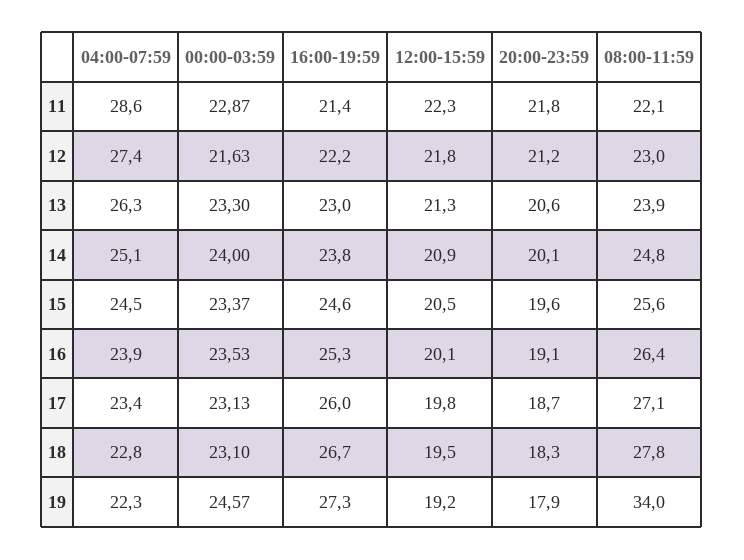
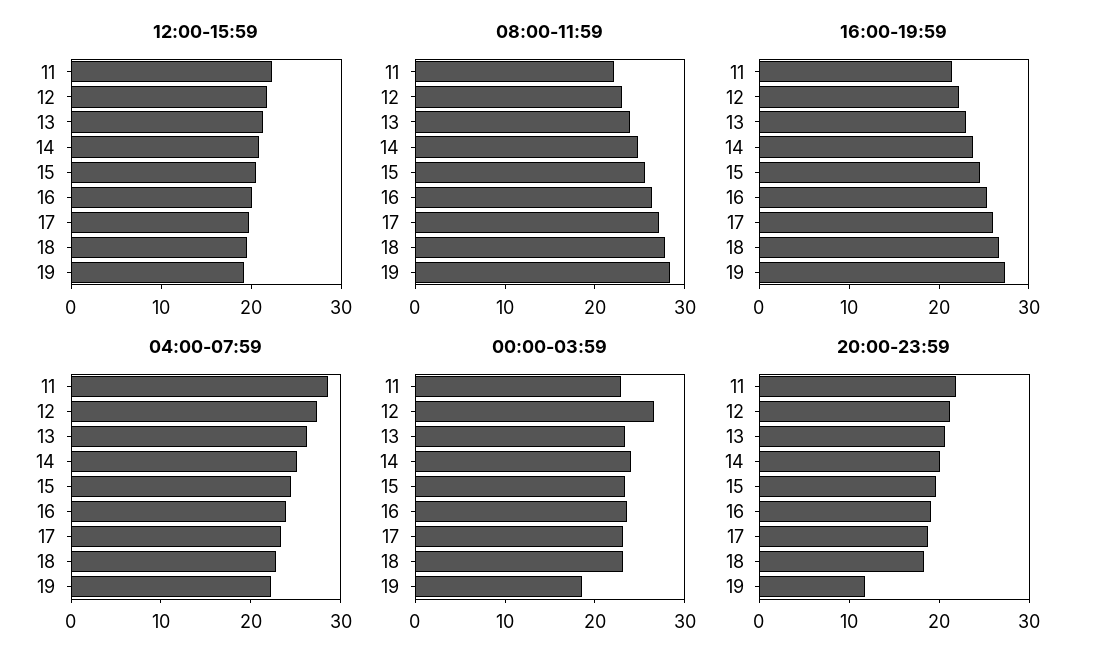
  {
    "04:00-07:59": {
      "11": 28.6,
      "12": 27.4,
      "13": 26.3,
      "14": 25.1,
      "15": 24.5,
      "16": 23.9,
      "17": 23.4,
      "18": 22.8,
      "19": 22.3
    },
    "00:00-03:59": {
      "11": 22.87,
-     "12": 21.63,
+     "12": 26,
      "13": 23.3,
      "14": 24,
      "15": 23.37,
      "16": 23.53,
      "17": 23.13,
      "18": 23.1,
-     "19": 24.57
+     "19": 18
    },
    "16:00-19:59": {
      "11": 21.4,
      "12": 22.2,
      "13": 23,
      "14": 23.8,
      "15": 24.6,
      "16": 25.3,
      "17": 26,
      "18": 26.7,
      "19": 27.3
    },
    "12:00-15:59": {
      "11": 22.3,
      "12": 21.8,
      "13": 21.3,
      "14": 20.9,
      "15": 20.5,
      "16": 20.1,
      "17": 19.8,
      "18": 19.5,
      "19": 19.2
    },
    "20:00-23:59": {
      "11": 21.8,
      "12": 21.2,
      "13": 20.6,
      "14": 20.1,
      "15": 19.6,
      "16": 19.1,
      "17": 18.7,
      "18": 18.3,
-     "19": 17.9
+     "19": 12
    },
    "08:00-11:59": {
      "11": 22.1,
      "12": 23,
      "13": 23.9,
      "14": 24.8,
      "15": 25.6,
      "16": 26.4,
      "17": 27.1,
      "18": 27.8,
-     "19": 34
+     "19": 28
    }
  }

